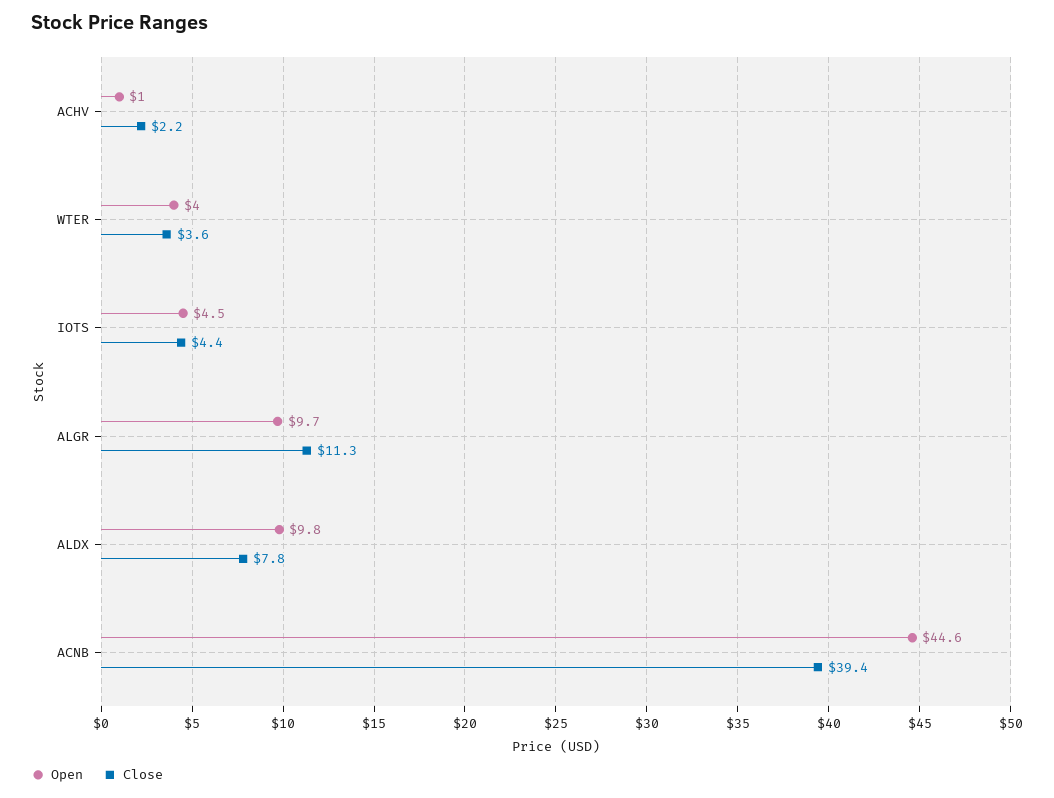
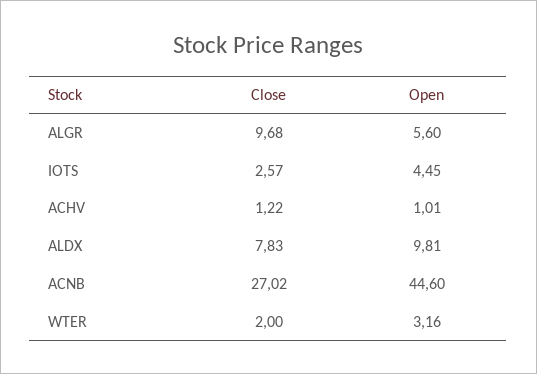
  {
    "Open": {
      "ACHV": 1.01,
-     "WTER": 4,
+     "WTER": 3.16,
      "IOTS": 4.45,
-     "ALGR": 9.7,
+     "ALGR": 5.6,
      "ALDX": 9.81,
      "ACNB": 44.6
    },
    "Close": {
-     "ACHV": 2.2,
+     "ACHV": 1.22,
-     "WTER": 3.6,
+     "WTER": 2,
-     "IOTS": 4.4,
+     "IOTS": 2.57,
-     "ALGR": 11.3,
+     "ALGR": 9.68,
      "ALDX": 7.83,
-     "ACNB": 39.4
+     "ACNB": 27.02
    }
  }

